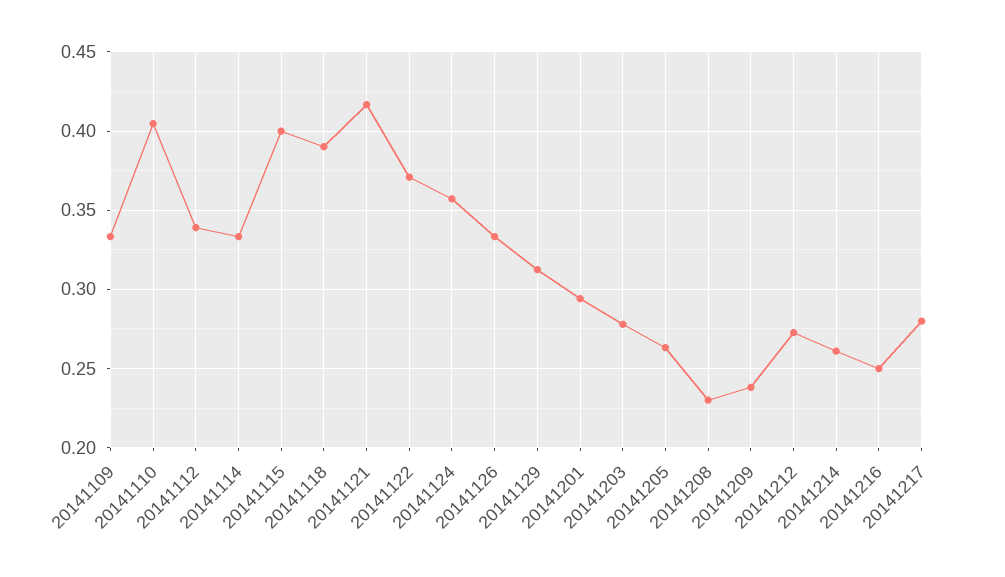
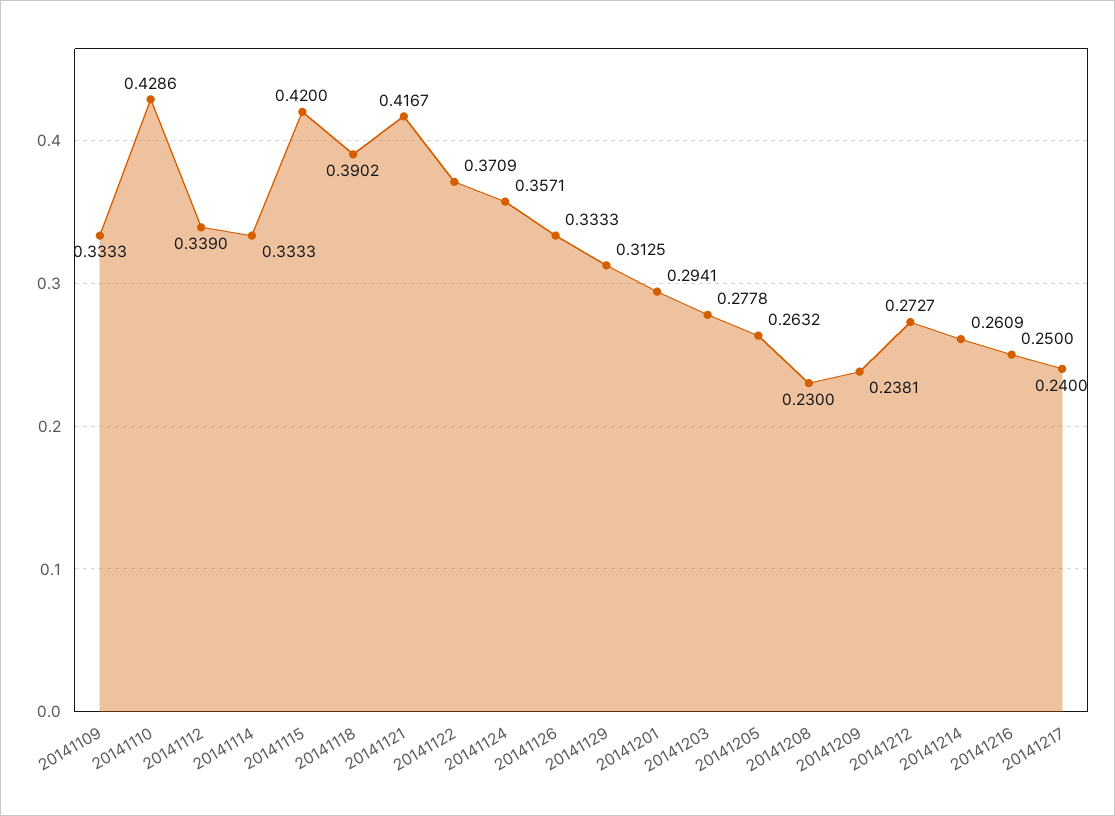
  {
    "20141109": 0.3333,
-   "20141110": 0.405,
+   "20141110": 0.4286,
    "20141112": 0.339,
    "20141114": 0.3333,
-   "20141115": 0.4,
+   "20141115": 0.42,
    "20141118": 0.3902,
    "20141121": 0.4167,
    "20141122": 0.3709,
    "20141124": 0.3571,
    "20141126": 0.3333,
    "20141129": 0.3125,
    "20141201": 0.2941,
    "20141203": 0.2778,
    "20141205": 0.2632,
    "20141208": 0.23,
    "20141209": 0.2381,
    "20141212": 0.2727,
    "20141214": 0.2609,
    "20141216": 0.25,
-   "20141217": 0.28
+   "20141217": 0.24
  }

